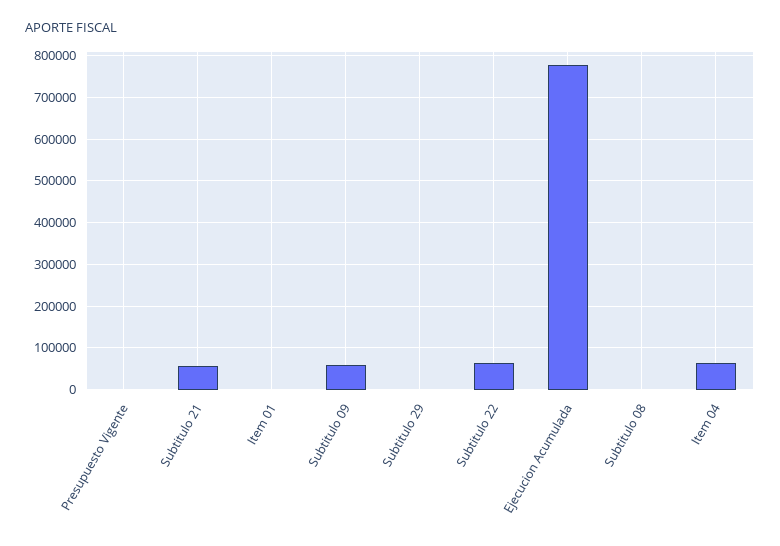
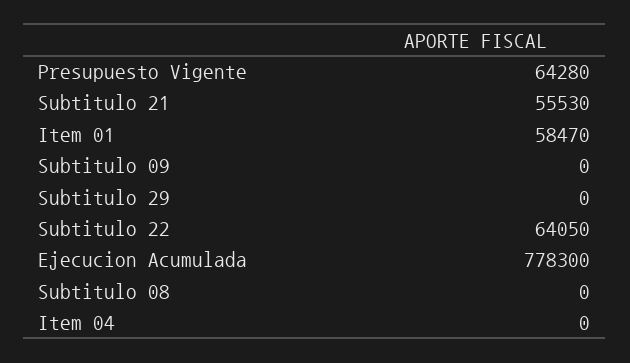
  {
-   "Presupuesto Vigente": 0,
+   "Presupuesto Vigente": 64280,
    "Subtitulo 21": 55530,
-   "Item 01": 0,
+   "Item 01": 58470,
-   "Subtitulo 09": 60000,
+   "Subtitulo 09": 0,
    "Subtitulo 29": 0,
    "Subtitulo 22": 64050,
    "Ejecucion Acumulada": 778300,
    "Subtitulo 08": 0,
-   "Item 04": 60000
+   "Item 04": 0
  }

